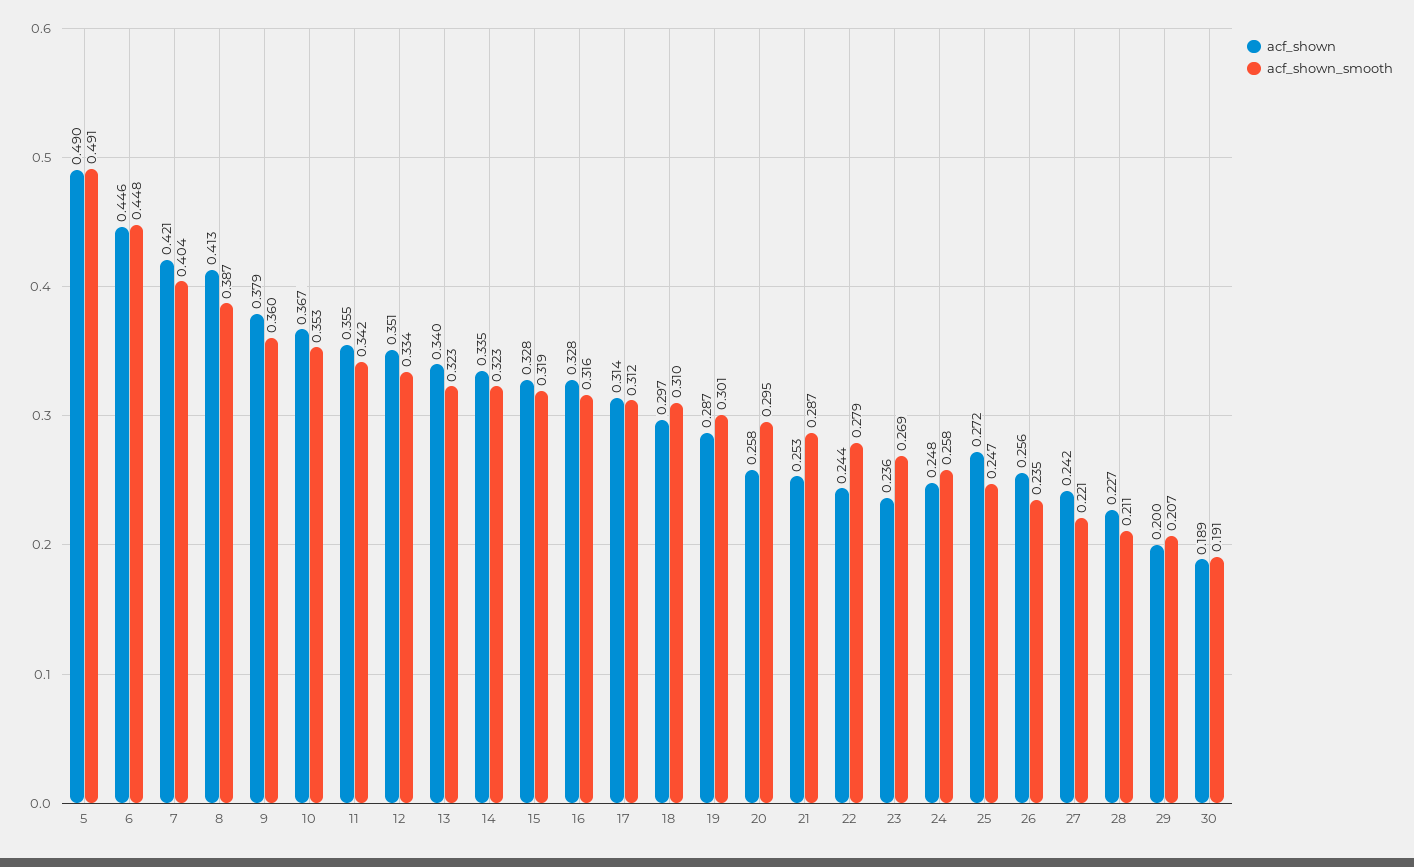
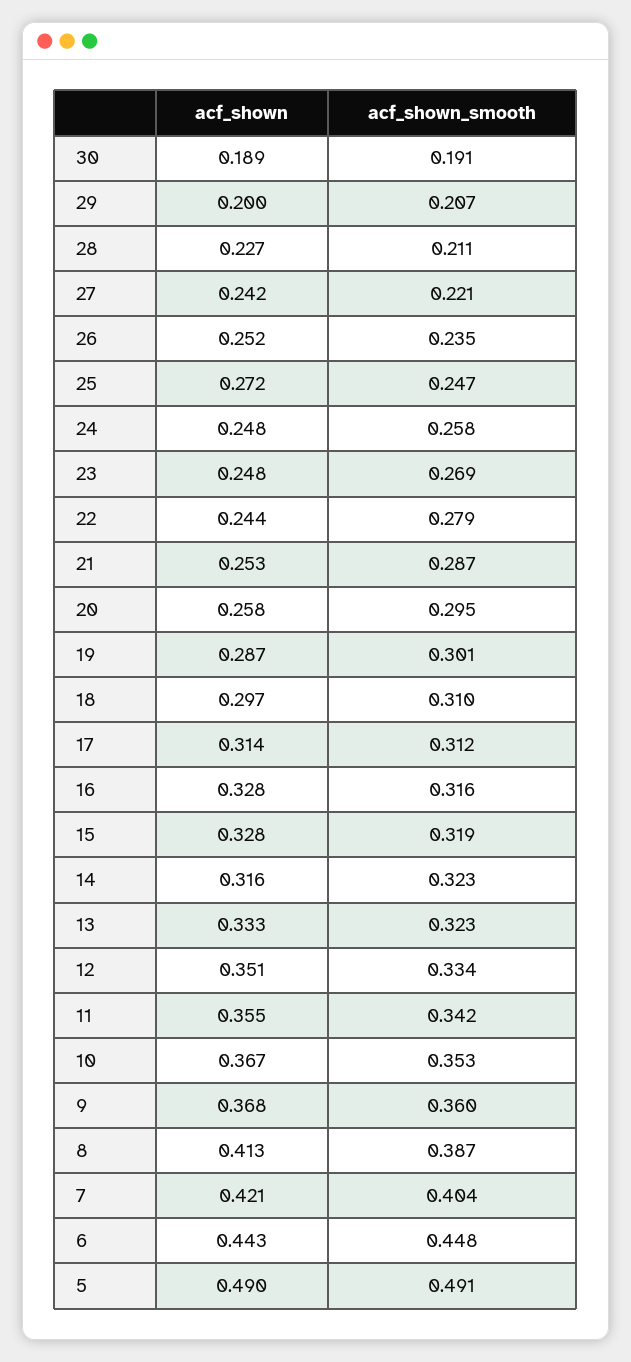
  {
    "acf_shown": {
      "5": 0.49,
-     "6": 0.446,
+     "6": 0.443,
      "7": 0.421,
      "8": 0.413,
-     "9": 0.379,
+     "9": 0.368,
      "10": 0.367,
      "11": 0.355,
      "12": 0.351,
-     "13": 0.34,
+     "13": 0.333,
-     "14": 0.335,
+     "14": 0.316,
      "15": 0.328,
      "16": 0.328,
      "17": 0.314,
      "18": 0.297,
      "19": 0.287,
      "20": 0.258,
      "21": 0.253,
      "22": 0.244,
-     "23": 0.236,
+     "23": 0.248,
      "24": 0.248,
      "25": 0.272,
-     "26": 0.256,
+     "26": 0.252,
      "27": 0.242,
      "28": 0.227,
      "29": 0.2,
      "30": 0.189
    },
    "acf_shown_smooth": {
      "5": 0.491,
      "6": 0.448,
      "7": 0.404,
      "8": 0.387,
      "9": 0.36,
      "10": 0.353,
      "11": 0.342,
      "12": 0.334,
      "13": 0.323,
      "14": 0.323,
      "15": 0.319,
      "16": 0.316,
      "17": 0.312,
      "18": 0.31,
      "19": 0.301,
      "20": 0.295,
      "21": 0.287,
      "22": 0.279,
      "23": 0.269,
      "24": 0.258,
      "25": 0.247,
      "26": 0.235,
      "27": 0.221,
      "28": 0.211,
      "29": 0.207,
      "30": 0.191
    }
  }

